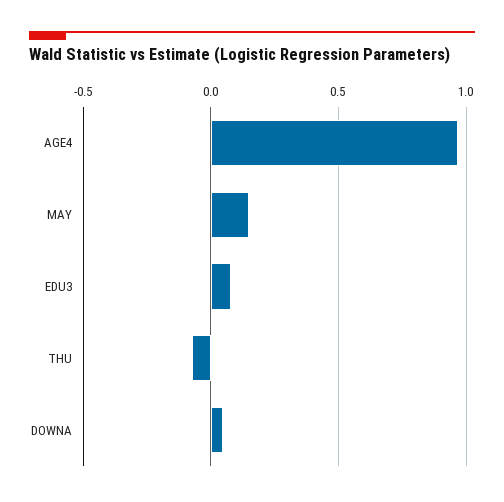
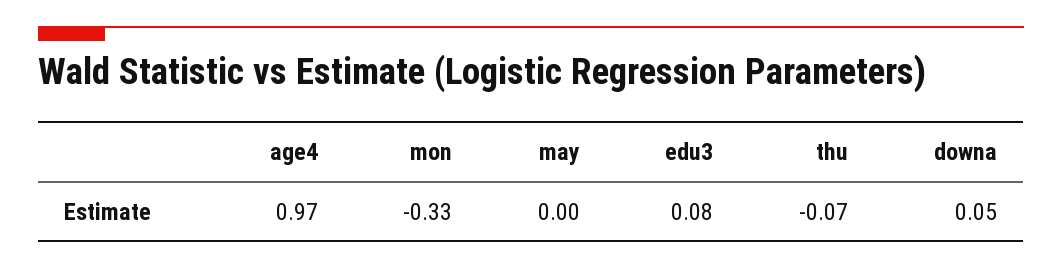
  {
    "AGE4": 0.97,
-   "MAY": 0.15,
+   "MAY": 0,
    "EDU3": 0.08,
    "THU": -0.07,
-   "DOWNA": 0.05
+   "DOWNA": 0.05,
+   "mon": -0.33
  }

